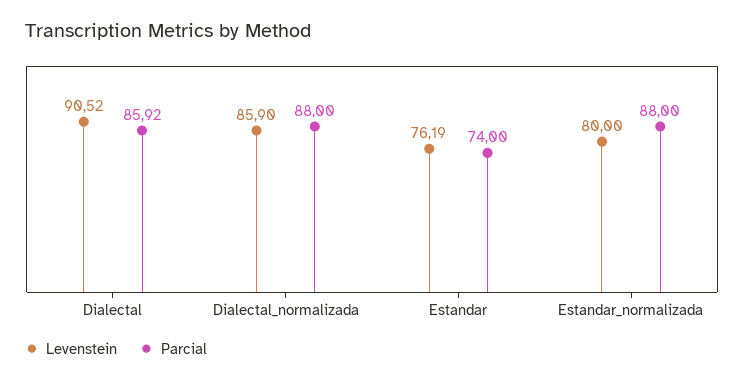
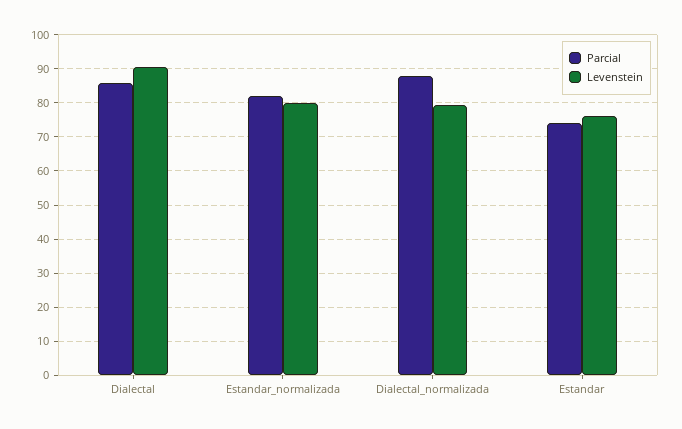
  {
    "Levenstein": {
      "Dialectal": 90.52,
-     "Dialectal_normalizada": 85.9,
+     "Dialectal_normalizada": 80,
      "Estandar": 76.19,
      "Estandar_normalizada": 80
    },
    "Parcial": {
      "Dialectal": 85.92,
      "Dialectal_normalizada": 88,
      "Estandar": 74,
-     "Estandar_normalizada": 88
+     "Estandar_normalizada": 82
    }
  }

